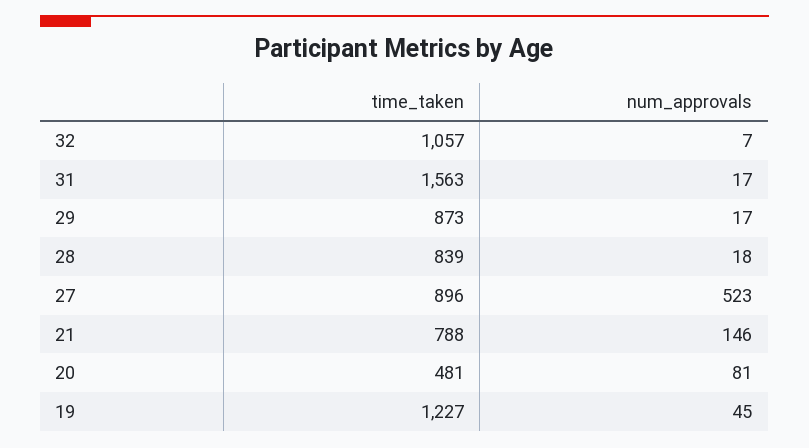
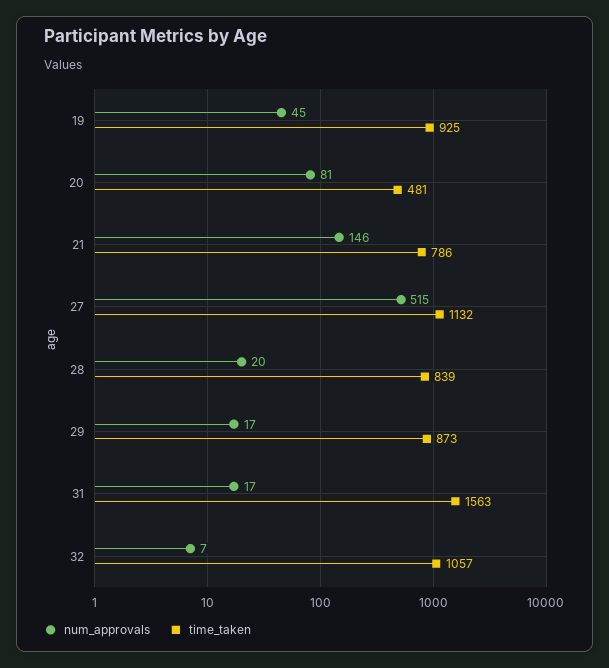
  {
    "time_taken": {
      "32": 1057,
      "31": 1563,
      "29": 873,
      "28": 839,
-     "27": 896,
+     "27": 1132,
-     "21": 788,
+     "21": 786,
      "20": 481,
-     "19": 1227
+     "19": 925
    },
    "num_approvals": {
      "32": 7,
      "31": 17,
      "29": 17,
-     "28": 18,
+     "28": 20,
-     "27": 523,
+     "27": 515,
      "21": 146,
      "20": 81,
      "19": 45
    }
  }

